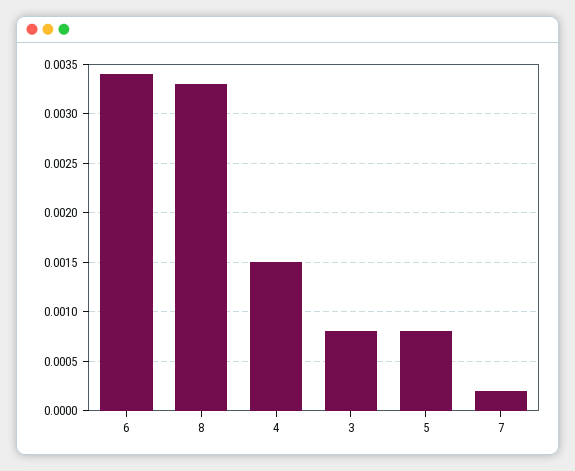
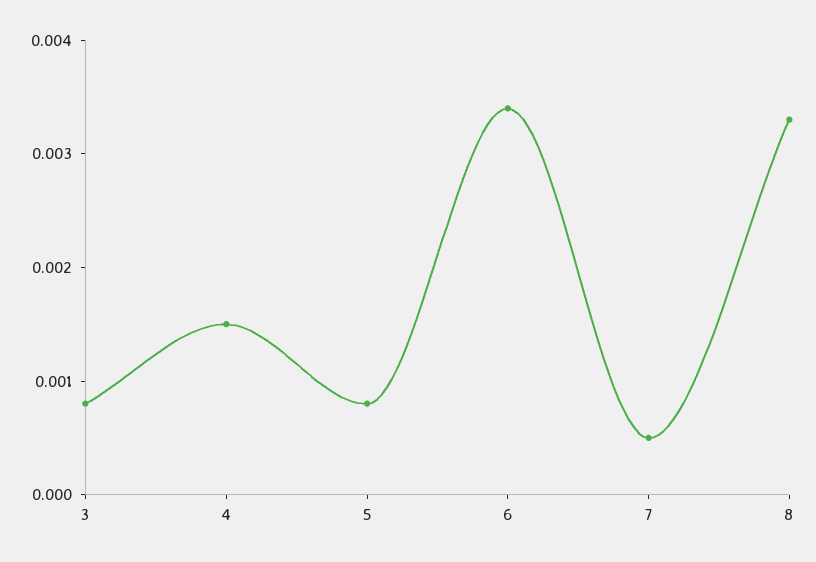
  {
    "6": 0.0034,
    "8": 0.0033,
    "4": 0.0015,
    "3": 0.0008,
    "5": 0.0008,
-   "7": 0.0002
+   "7": 0.0005
  }

